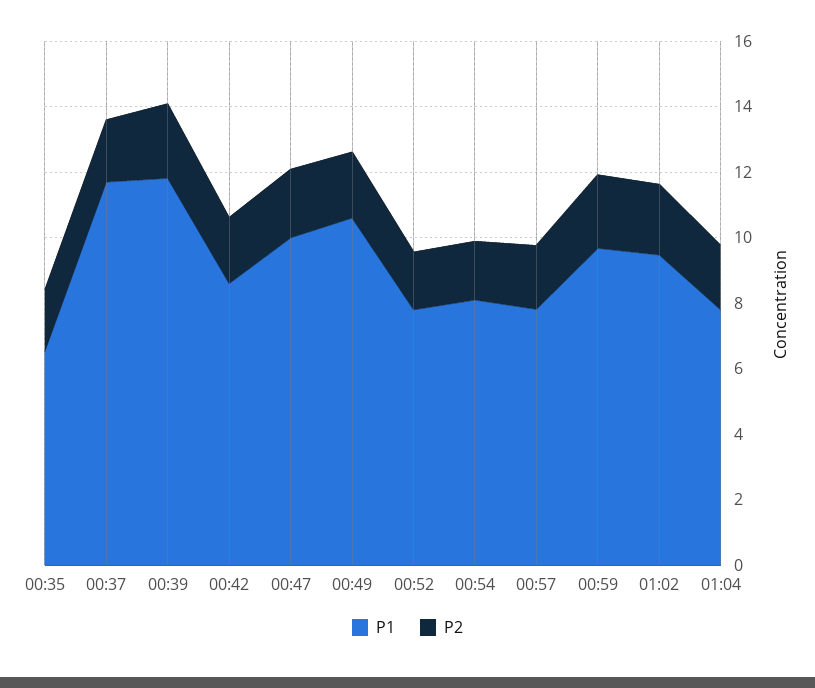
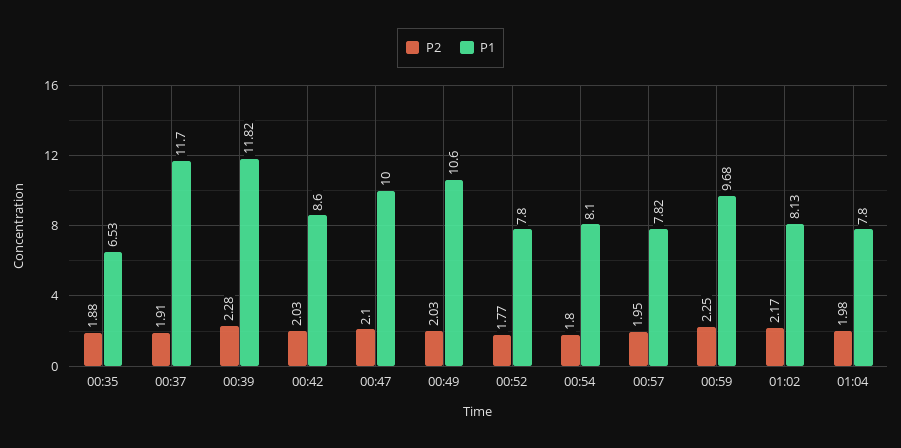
  {
    "P1": {
      "00:35": 6.53,
      "00:37": 11.7,
      "00:39": 11.82,
      "00:42": 8.6,
      "00:47": 10,
      "00:49": 10.6,
      "00:52": 7.8,
      "00:54": 8.1,
      "00:57": 7.82,
      "00:59": 9.68,
-     "01:02": 9.5,
+     "01:02": 8.13,
      "01:04": 7.8
    },
    "P2": {
      "00:35": 1.88,
      "00:37": 1.91,
      "00:39": 2.28,
      "00:42": 2.03,
      "00:47": 2.1,
      "00:49": 2.03,
      "00:52": 1.77,
      "00:54": 1.8,
      "00:57": 1.95,
      "00:59": 2.25,
      "01:02": 2.17,
      "01:04": 1.98
    }
  }

